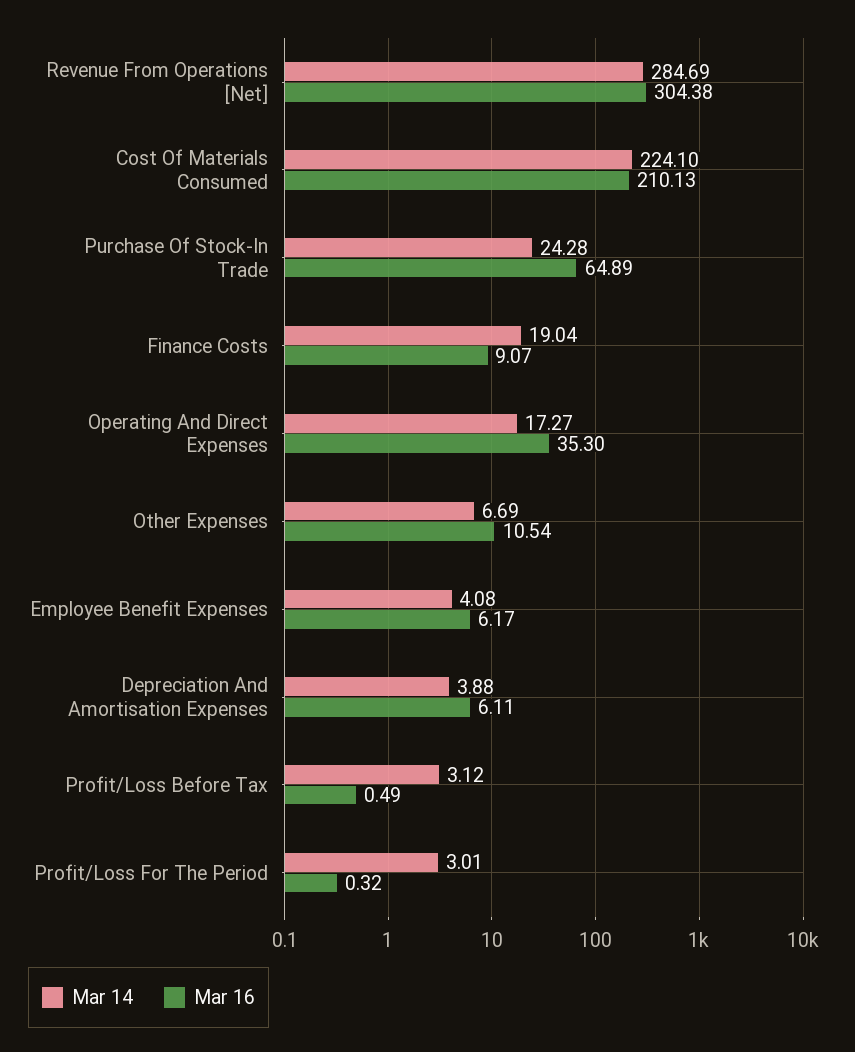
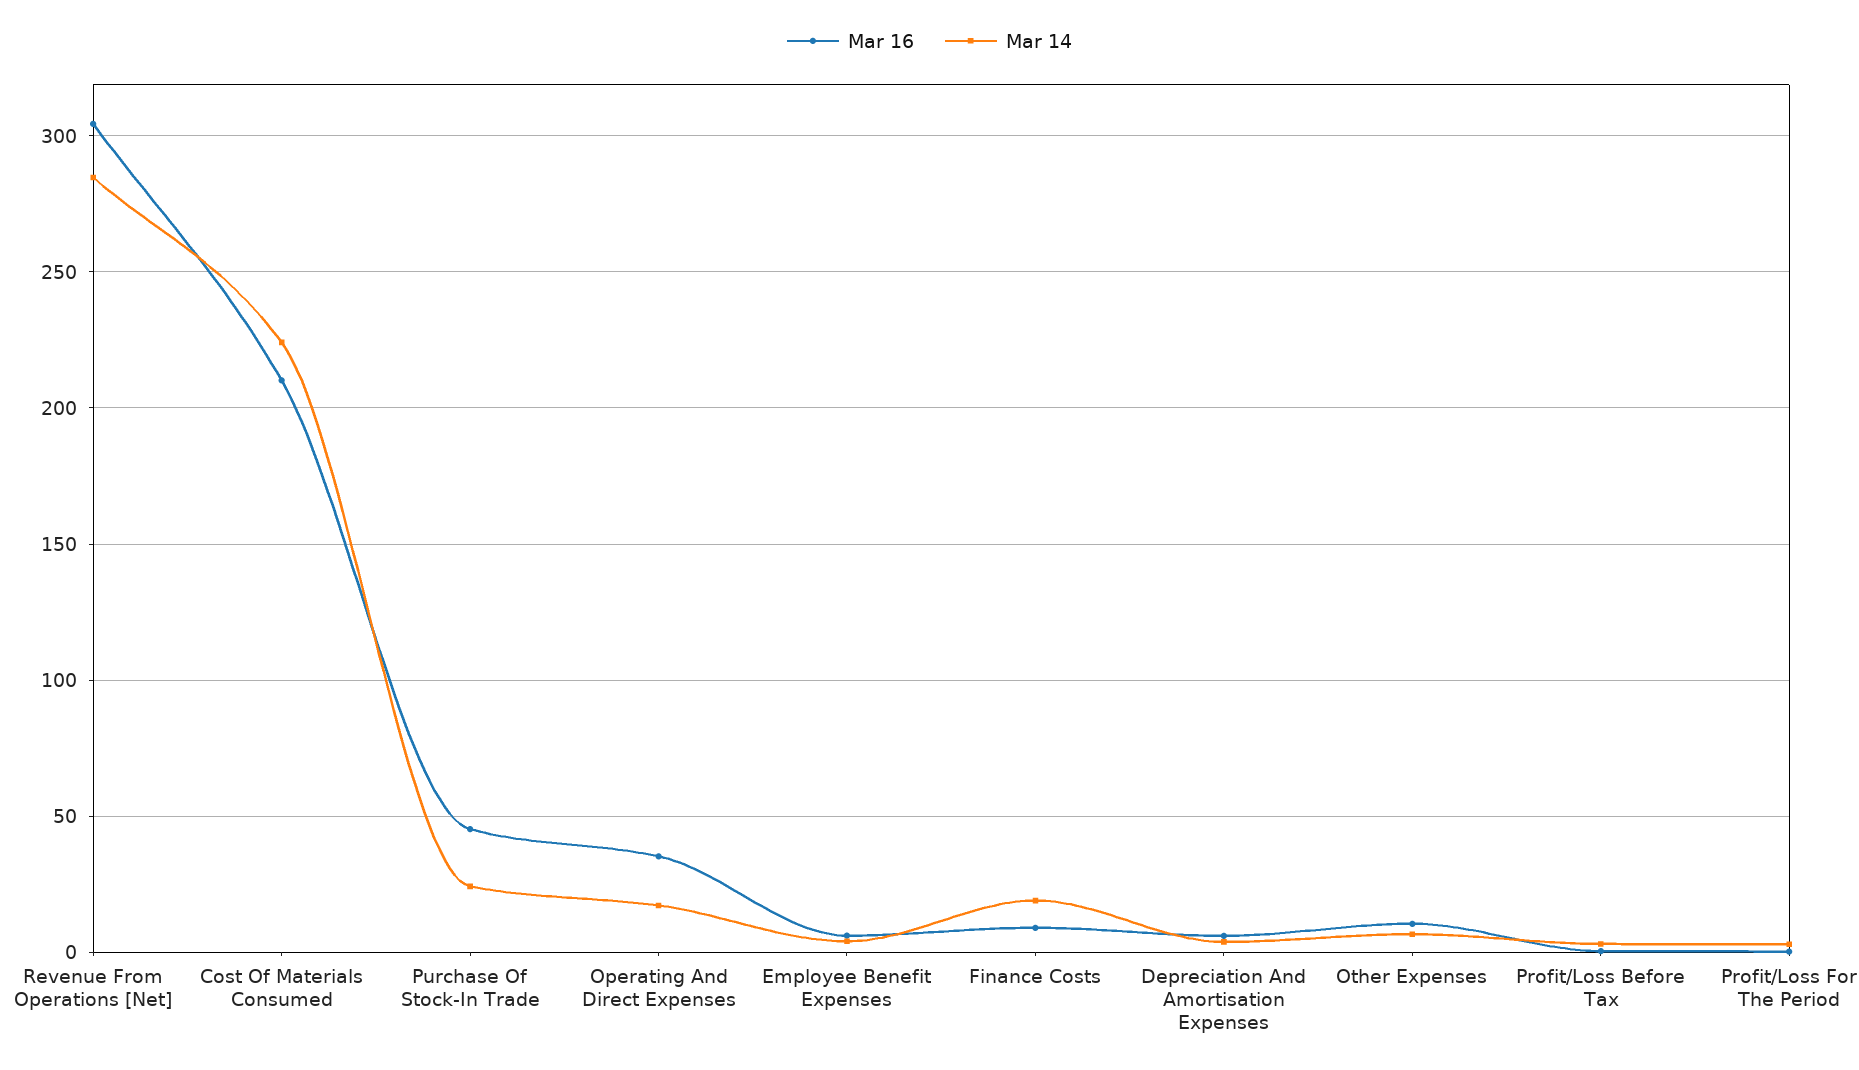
  {
    "Mar 14": {
      "Revenue From Operations [Net]": 284.69,
      "Cost Of Materials Consumed": 224.1,
      "Purchase Of Stock-In Trade": 24.28,
      "Finance Costs": 19.04,
      "Operating And Direct Expenses": 17.27,
      "Other Expenses": 6.69,
      "Employee Benefit Expenses": 4.08,
      "Depreciation And Amortisation Expenses": 3.88,
      "Profit/Loss Before Tax": 3.12,
      "Profit/Loss For The Period": 3.01
    },
    "Mar 16": {
      "Revenue From Operations [Net]": 304.38,
      "Cost Of Materials Consumed": 210.13,
-     "Purchase Of Stock-In Trade": 64.89,
+     "Purchase Of Stock-In Trade": 45,
      "Finance Costs": 9.07,
      "Operating And Direct Expenses": 35.3,
      "Other Expenses": 10.54,
      "Employee Benefit Expenses": 6.17,
      "Depreciation And Amortisation Expenses": 6.11,
      "Profit/Loss Before Tax": 0.49,
      "Profit/Loss For The Period": 0.32
    }
  }

